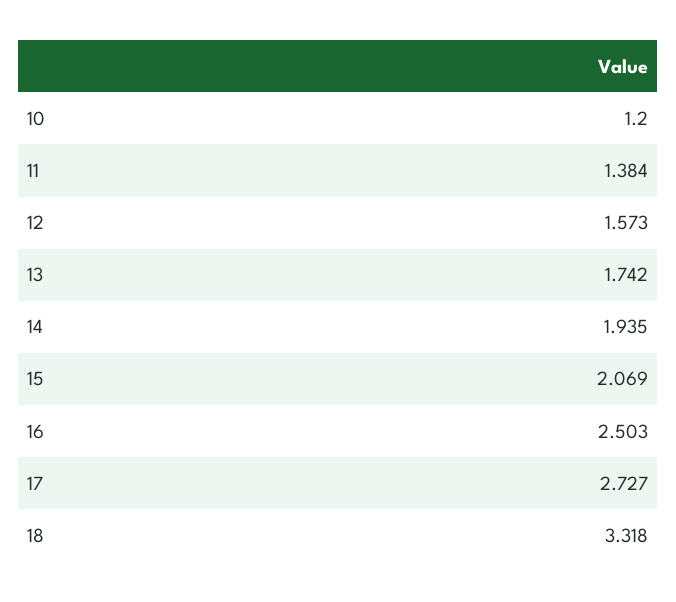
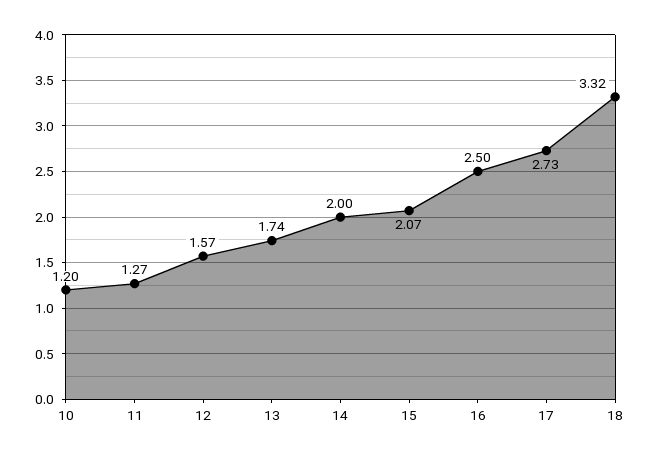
  {
    "10": 1.2,
-   "11": 1.384,
+   "11": 1.27,
    "12": 1.573,
    "13": 1.742,
-   "14": 1.935,
+   "14": 2,
    "15": 2.069,
    "16": 2.503,
    "17": 2.727,
    "18": 3.318
  }

